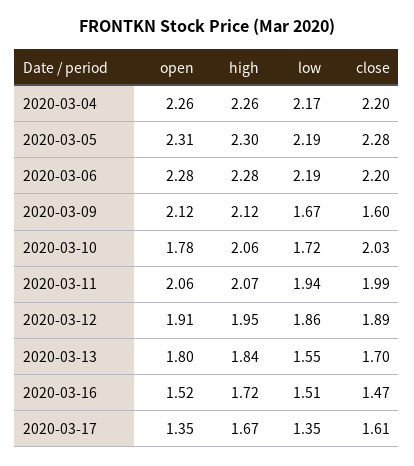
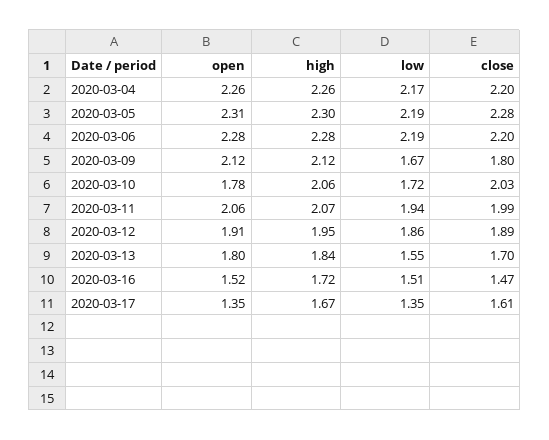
  {
    "open": {
      "2020-03-04": 2.26,
      "2020-03-05": 2.31,
      "2020-03-06": 2.28,
      "2020-03-09": 2.12,
      "2020-03-10": 1.78,
      "2020-03-11": 2.06,
      "2020-03-12": 1.91,
      "2020-03-13": 1.8,
      "2020-03-16": 1.52,
      "2020-03-17": 1.35
    },
    "high": {
      "2020-03-04": 2.26,
      "2020-03-05": 2.3,
      "2020-03-06": 2.28,
      "2020-03-09": 2.12,
      "2020-03-10": 2.06,
      "2020-03-11": 2.07,
      "2020-03-12": 1.95,
      "2020-03-13": 1.84,
      "2020-03-16": 1.72,
      "2020-03-17": 1.67
    },
    "low": {
      "2020-03-04": 2.17,
      "2020-03-05": 2.19,
      "2020-03-06": 2.19,
      "2020-03-09": 1.67,
      "2020-03-10": 1.72,
      "2020-03-11": 1.94,
      "2020-03-12": 1.86,
      "2020-03-13": 1.55,
      "2020-03-16": 1.51,
      "2020-03-17": 1.35
    },
    "close": {
      "2020-03-04": 2.2,
      "2020-03-05": 2.28,
      "2020-03-06": 2.2,
-     "2020-03-09": 1.6,
+     "2020-03-09": 1.8,
      "2020-03-10": 2.03,
      "2020-03-11": 1.99,
      "2020-03-12": 1.89,
      "2020-03-13": 1.7,
      "2020-03-16": 1.47,
      "2020-03-17": 1.61
    }
  }

